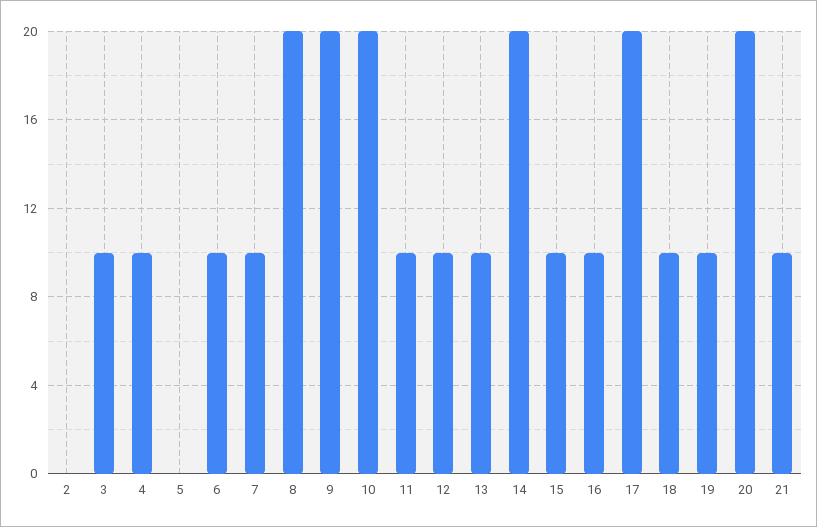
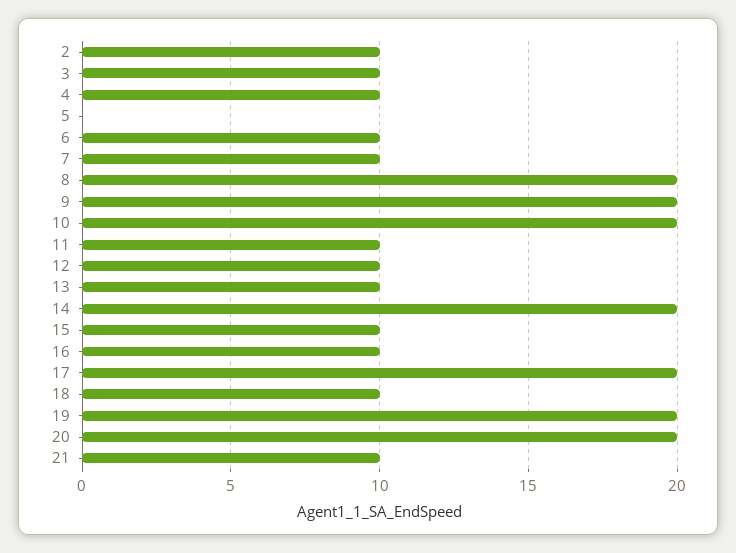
  {
-   "2": 0,
+   "2": 10,
    "3": 10,
    "4": 10,
    "5": 0,
    "6": 10,
    "7": 10,
    "8": 20,
    "9": 20,
    "10": 20,
    "11": 10,
    "12": 10,
    "13": 10,
    "14": 20,
    "15": 10,
    "16": 10,
    "17": 20,
    "18": 10,
-   "19": 10,
+   "19": 20,
    "20": 20,
    "21": 10
  }

